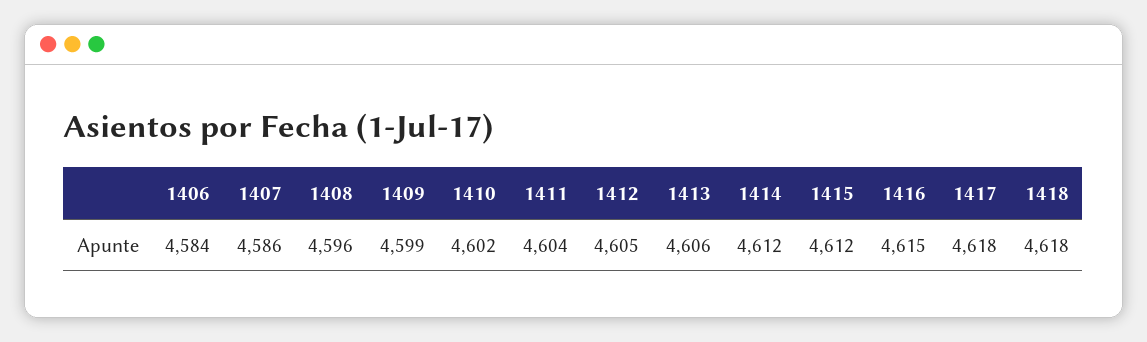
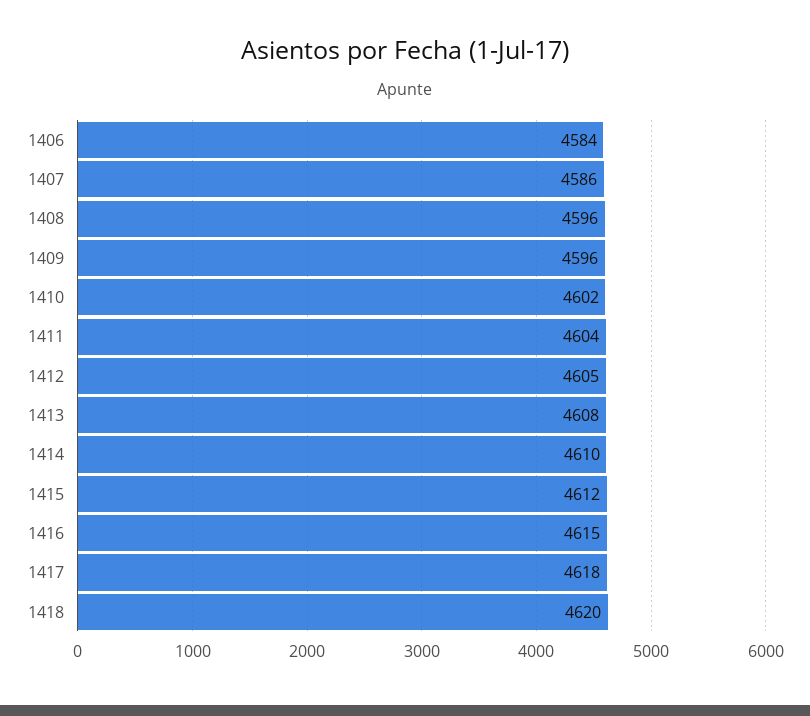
  {
    "1406": 4584,
    "1407": 4586,
    "1408": 4596,
-   "1409": 4599,
+   "1409": 4596,
    "1410": 4602,
    "1411": 4604,
    "1412": 4605,
-   "1413": 4606,
+   "1413": 4608,
-   "1414": 4612,
+   "1414": 4610,
    "1415": 4612,
    "1416": 4615,
    "1417": 4618,
-   "1418": 4618
+   "1418": 4620
  }

